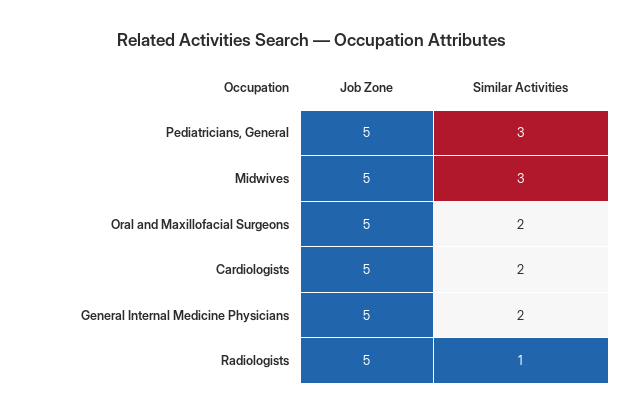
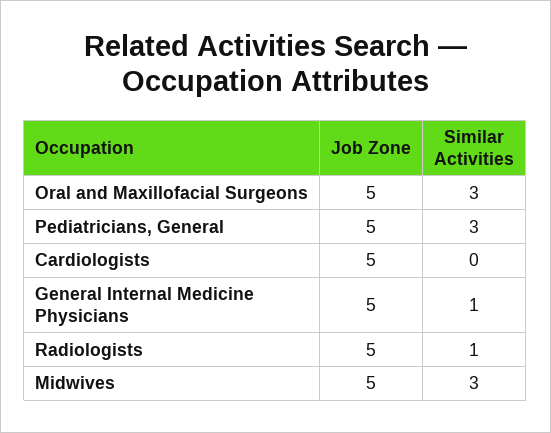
  {
    "Job Zone": {
      "Pediatricians, General": 5,
      "Midwives": 5,
      "Oral and Maxillofacial Surgeons": 5,
      "Cardiologists": 5,
      "General Internal Medicine Physicians": 5,
      "Radiologists": 5
    },
    "Similar Activities": {
      "Pediatricians, General": 3,
      "Midwives": 3,
-     "Oral and Maxillofacial Surgeons": 2,
+     "Oral and Maxillofacial Surgeons": 3,
-     "Cardiologists": 2,
+     "Cardiologists": 0,
-     "General Internal Medicine Physicians": 2,
+     "General Internal Medicine Physicians": 1,
      "Radiologists": 1
    }
  }

